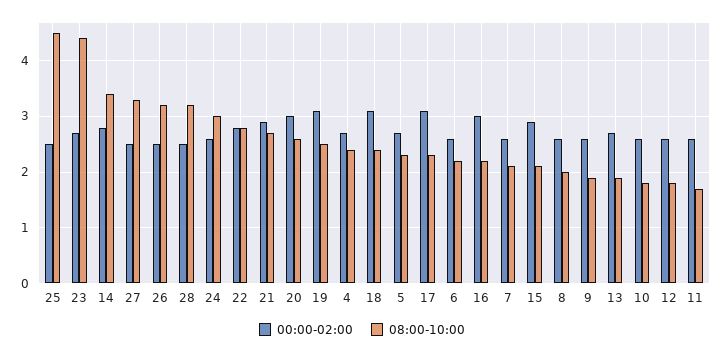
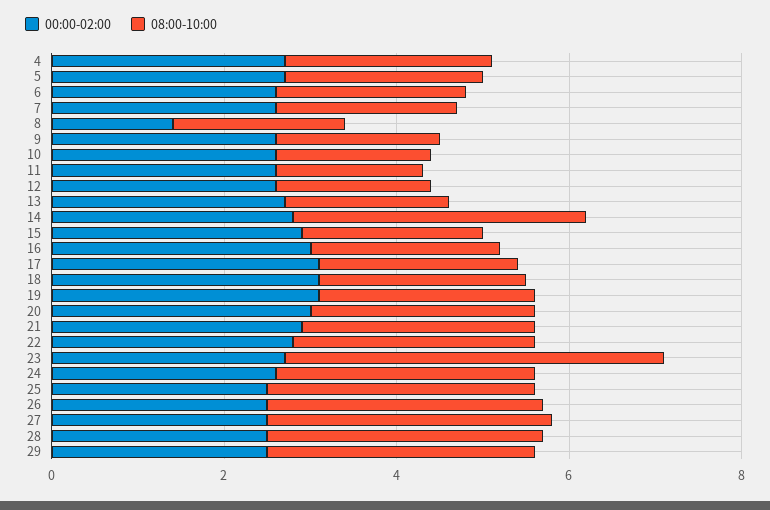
  {
    "00:00-02:00": {
      "25": 2.5,
      "23": 2.5,
      "14": 3,
      "27": 2.5,
      "26": 2.5,
      "28": 2.5,
      "24": 2.5,
      "22": 3,
      "21": 3,
      "20": 3,
      "19": 3,
      "4": 2.5,
      "18": 3,
      "5": 2.5,
      "17": 3,
      "6": 2.5,
      "16": 3,
      "7": 2.5,
      "15": 3,
-     "8": 2.5,
+     "8": 1.5,
      "9": 2.5,
      "13": 2.5,
      "10": 2.5,
      "12": 2.5,
-     "11": 2.5
+     "11": 2.5,
+     "29": 2.5
    },
    "08:00-10:00": {
-     "25": 4.5,
+     "25": 3,
      "23": 4.5,
      "14": 3.5,
      "27": 3.5,
      "26": 3,
      "28": 3,
      "24": 3,
      "22": 3,
      "21": 2.5,
      "20": 2.5,
      "19": 2.5,
      "4": 2.5,
      "18": 2.5,
      "5": 2.5,
      "17": 2.5,
      "6": 2,
      "16": 2,
      "7": 2,
      "15": 2,
      "8": 2,
      "9": 2,
      "13": 2,
      "10": 2,
      "12": 2,
-     "11": 1.5
+     "11": 1.5,
+     "29": 3
    }
  }

